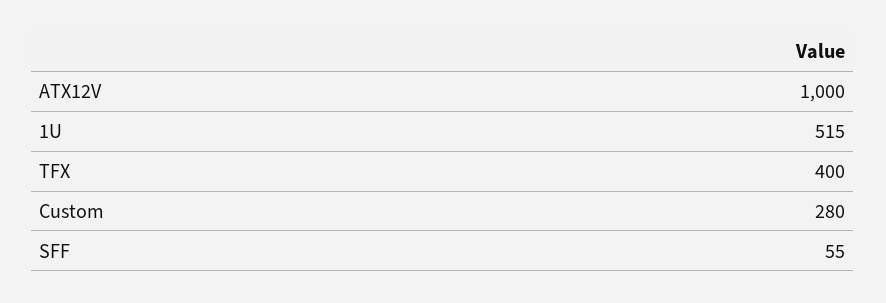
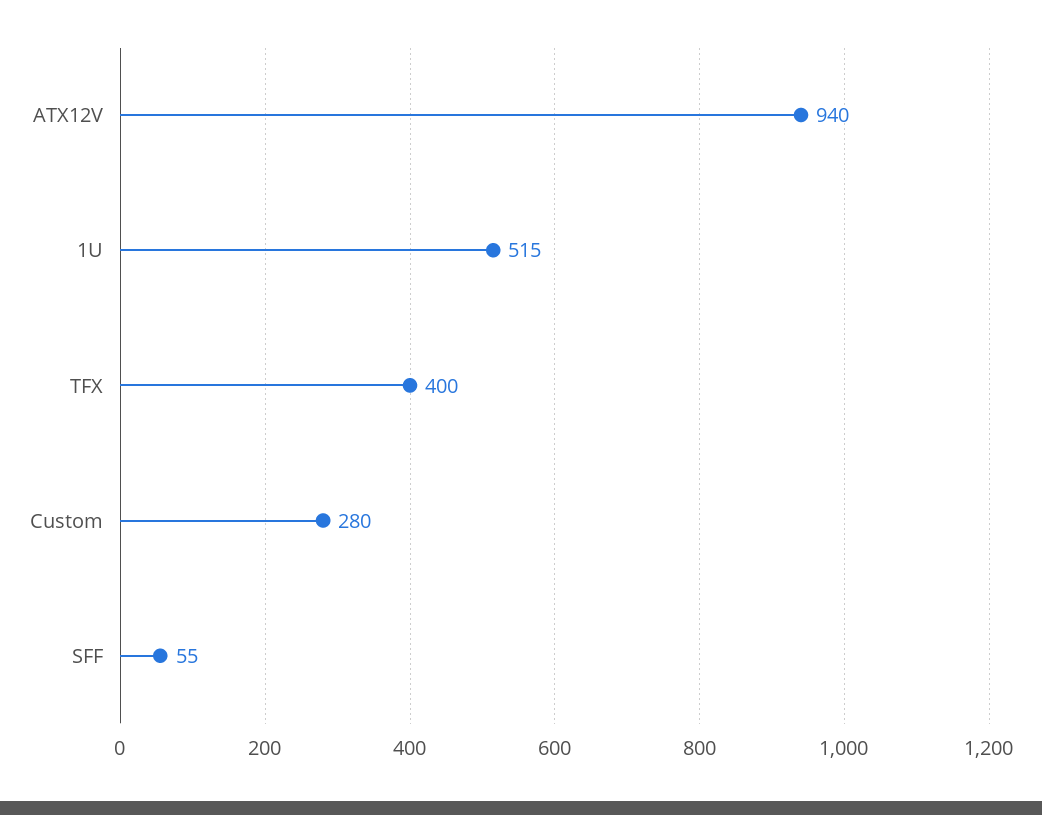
  {
-   "ATX12V": 1000,
+   "ATX12V": 940,
    "1U": 515,
    "TFX": 400,
    "Custom": 280,
    "SFF": 55
  }

